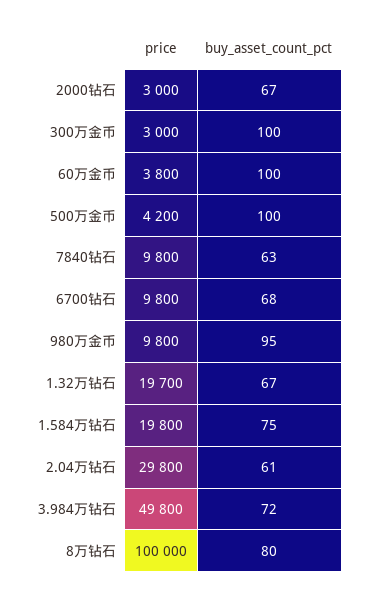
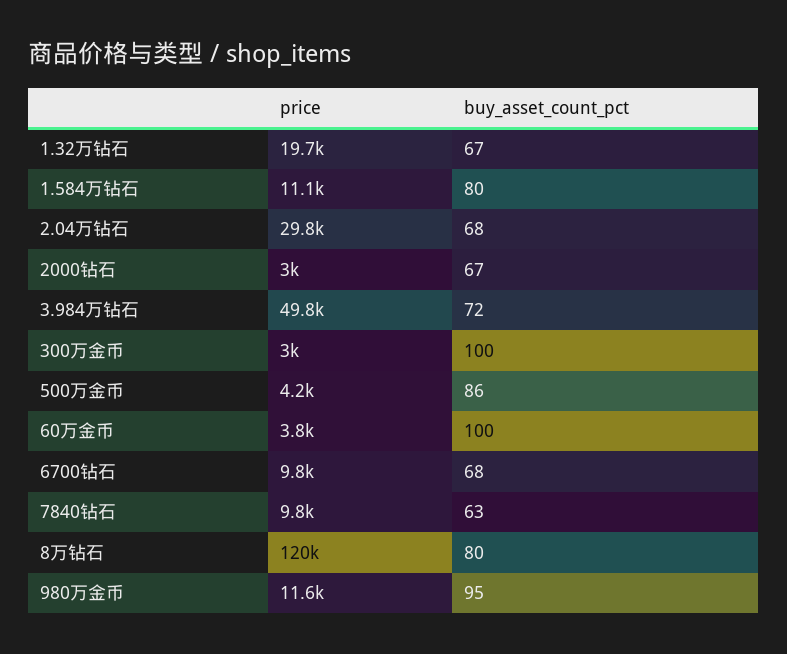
  {
    "price": {
      "2000钻石": 3000,
      "300万金币": 3000,
      "60万金币": 3800,
      "500万金币": 4200,
      "7840钻石": 9800,
      "6700钻石": 9800,
-     "980万金币": 9800,
+     "980万金币": 11600,
      "1.32万钻石": 19700,
-     "1.584万钻石": 19800,
+     "1.584万钻石": 11100,
      "2.04万钻石": 29800,
      "3.984万钻石": 49800,
-     "8万钻石": 100000
+     "8万钻石": 120000
    },
    "buy_asset_count_pct": {
      "2000钻石": 67,
      "300万金币": 100,
      "60万金币": 100,
-     "500万金币": 100,
+     "500万金币": 86,
      "7840钻石": 63,
      "6700钻石": 68,
      "980万金币": 95,
      "1.32万钻石": 67,
-     "1.584万钻石": 75,
+     "1.584万钻石": 80,
-     "2.04万钻石": 61,
+     "2.04万钻石": 68,
      "3.984万钻石": 72,
      "8万钻石": 80
    }
  }

